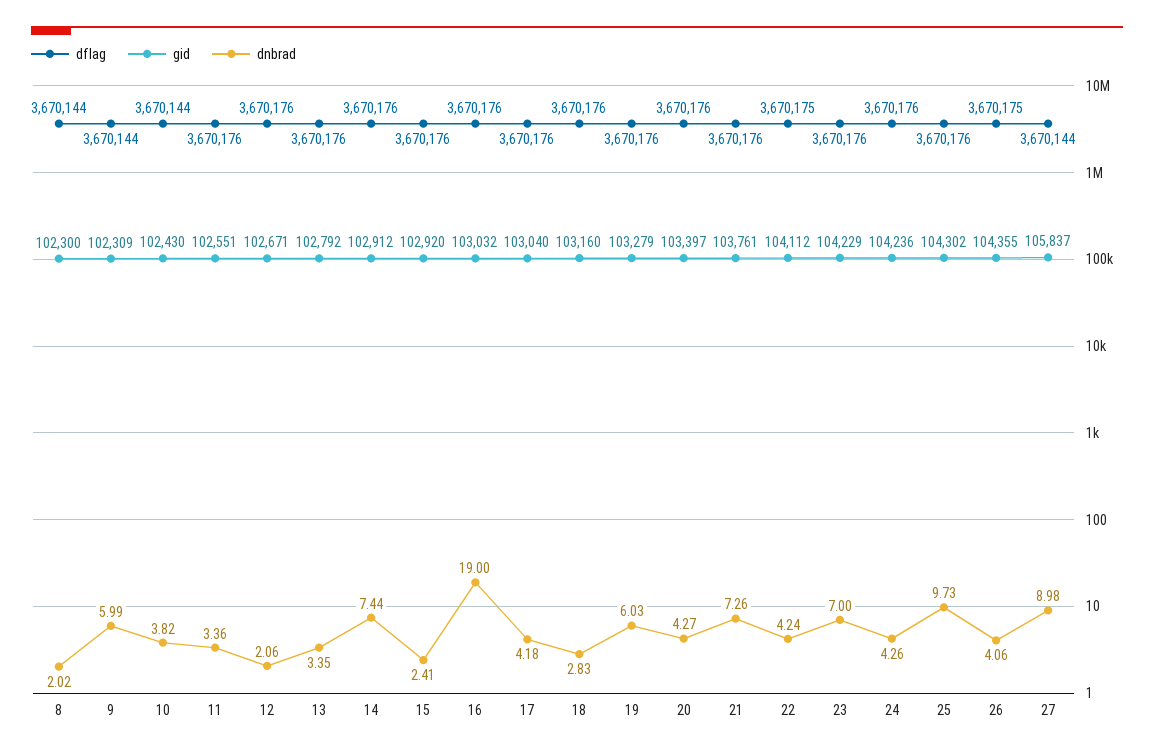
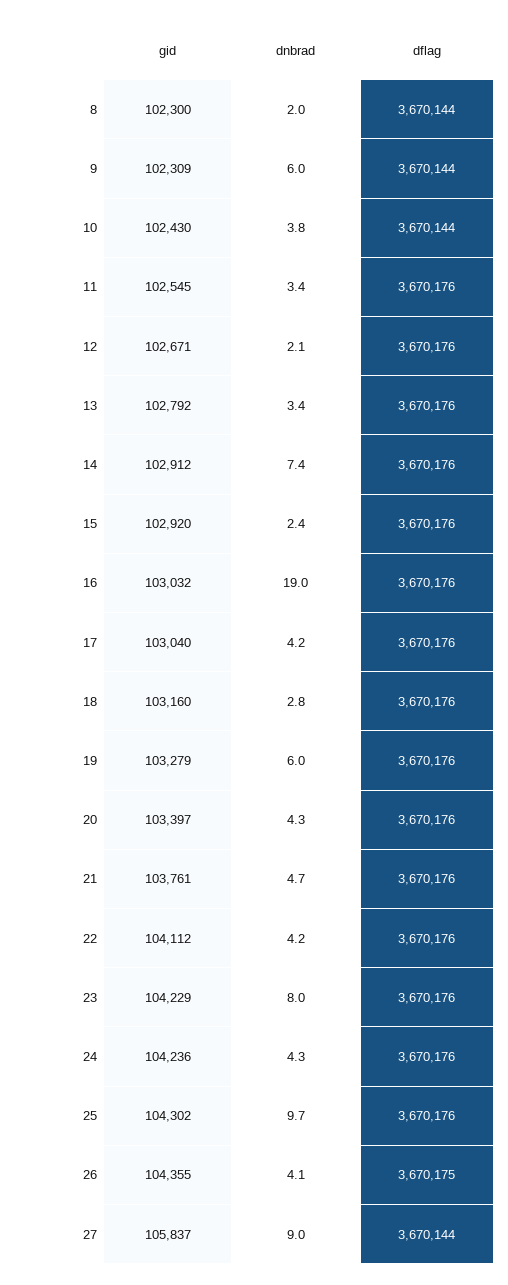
  {
    "dflag": {
      "8": 3670144,
      "9": 3670144,
      "10": 3670144,
      "11": 3670176,
      "12": 3670176,
      "13": 3670176,
      "14": 3670176,
      "15": 3670176,
      "16": 3670176,
      "17": 3670176,
      "18": 3670176,
      "19": 3670176,
      "20": 3670176,
      "21": 3670176,
-     "22": 3670175,
+     "22": 3670176,
      "23": 3670176,
      "24": 3670176,
      "25": 3670176,
      "26": 3670175,
      "27": 3670144
    },
    "gid": {
      "8": 102300,
      "9": 102309,
      "10": 102430,
-     "11": 102551,
+     "11": 102545,
      "12": 102671,
      "13": 102792,
      "14": 102912,
      "15": 102920,
      "16": 103032,
      "17": 103040,
      "18": 103160,
      "19": 103279,
      "20": 103397,
      "21": 103761,
      "22": 104112,
      "23": 104229,
      "24": 104236,
      "25": 104302,
      "26": 104355,
      "27": 105837
    },
    "dnbrad": {
      "8": 2.02,
      "9": 5.99,
      "10": 3.82,
      "11": 3.36,
      "12": 2.06,
      "13": 3.35,
      "14": 7.44,
      "15": 2.41,
      "16": 19,
      "17": 4.18,
      "18": 2.83,
      "19": 6.03,
      "20": 4.27,
-     "21": 7.26,
+     "21": 4.7,
      "22": 4.24,
-     "23": 7,
+     "23": 8,
      "24": 4.26,
      "25": 9.73,
      "26": 4.06,
      "27": 8.98
    }
  }

